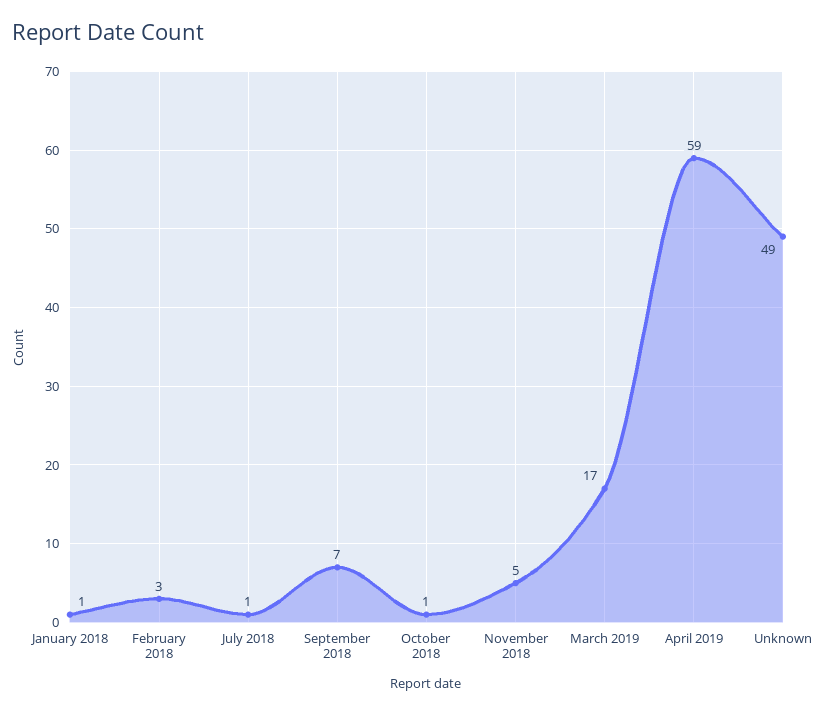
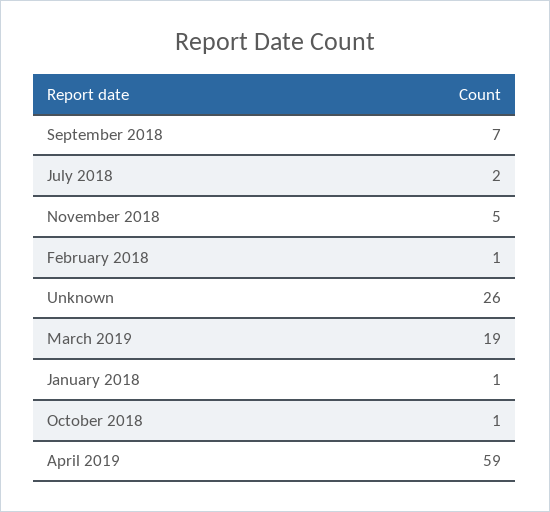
  {
    "January 2018": 1,
-   "February 2018": 3,
+   "February 2018": 1,
-   "July 2018": 1,
+   "July 2018": 2,
    "September 2018": 7,
    "October 2018": 1,
    "November 2018": 5,
-   "March 2019": 17,
+   "March 2019": 19,
    "April 2019": 59,
-   "Unknown": 49
+   "Unknown": 26
  }

